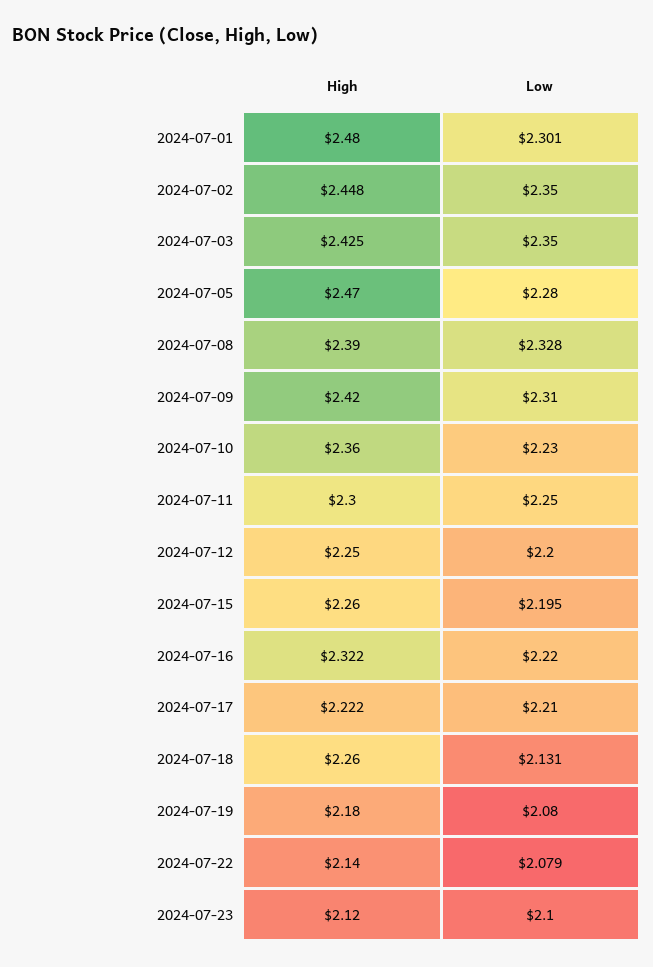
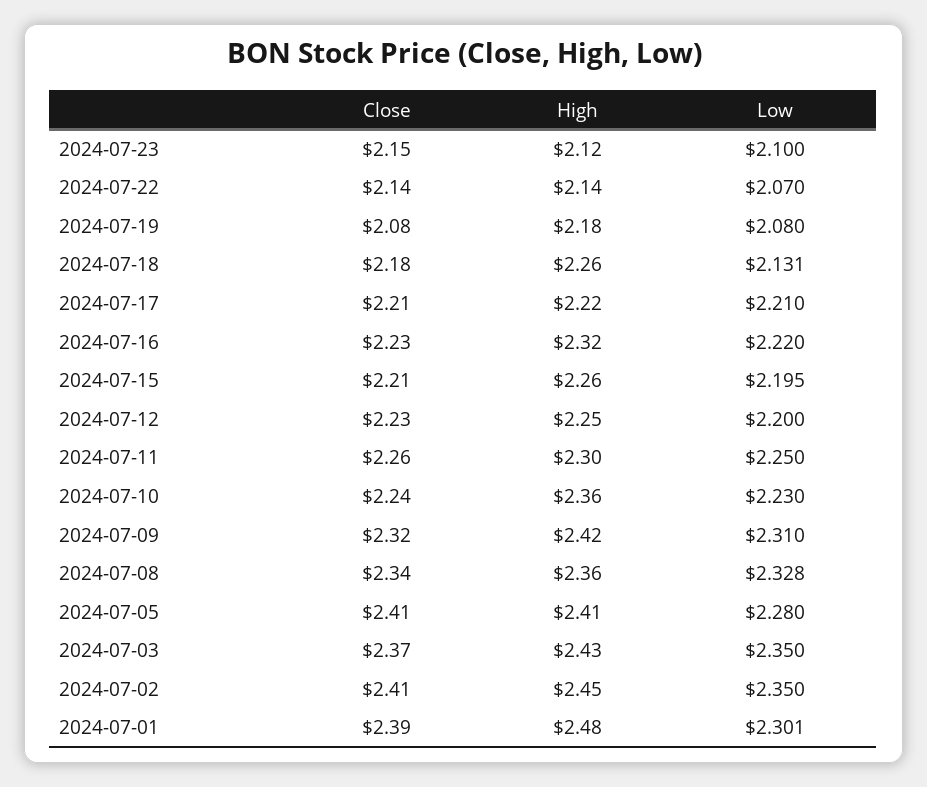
  {
    "High": {
      "2024-07-01": 2.48,
      "2024-07-02": 2.448,
      "2024-07-03": 2.425,
-     "2024-07-05": 2.47,
+     "2024-07-05": 2.41,
-     "2024-07-08": 2.39,
+     "2024-07-08": 2.36,
      "2024-07-09": 2.42,
      "2024-07-10": 2.36,
      "2024-07-11": 2.3,
      "2024-07-12": 2.25,
      "2024-07-15": 2.26,
      "2024-07-16": 2.322,
      "2024-07-17": 2.222,
      "2024-07-18": 2.26,
      "2024-07-19": 2.18,
      "2024-07-22": 2.14,
      "2024-07-23": 2.12
    },
    "Low": {
      "2024-07-01": 2.301,
      "2024-07-02": 2.35,
      "2024-07-03": 2.35,
      "2024-07-05": 2.28,
      "2024-07-08": 2.328,
      "2024-07-09": 2.31,
      "2024-07-10": 2.23,
      "2024-07-11": 2.25,
      "2024-07-12": 2.2,
      "2024-07-15": 2.195,
      "2024-07-16": 2.22,
      "2024-07-17": 2.21,
      "2024-07-18": 2.131,
      "2024-07-19": 2.08,
-     "2024-07-22": 2.079,
+     "2024-07-22": 2.07,
      "2024-07-23": 2.1
-   }
+   },
+   "Close": {
+     "2024-07-23": 2.15,
+     "2024-07-22": 2.14,
+     "2024-07-19": 2.08,
+     "2024-07-18": 2.18,
+     "2024-07-17": 2.21,
+     "2024-07-16": 2.23,
+     "2024-07-15": 2.21,
+     "2024-07-12": 2.23,
+     "2024-07-11": 2.26,
+     "2024-07-10": 2.24,
+     "2024-07-09": 2.32,
+     "2024-07-08": 2.34,
+     "2024-07-05": 2.41,
+     "2024-07-03": 2.37,
+     "2024-07-02": 2.41,
+     "2024-07-01": 2.39
+   }
  }

